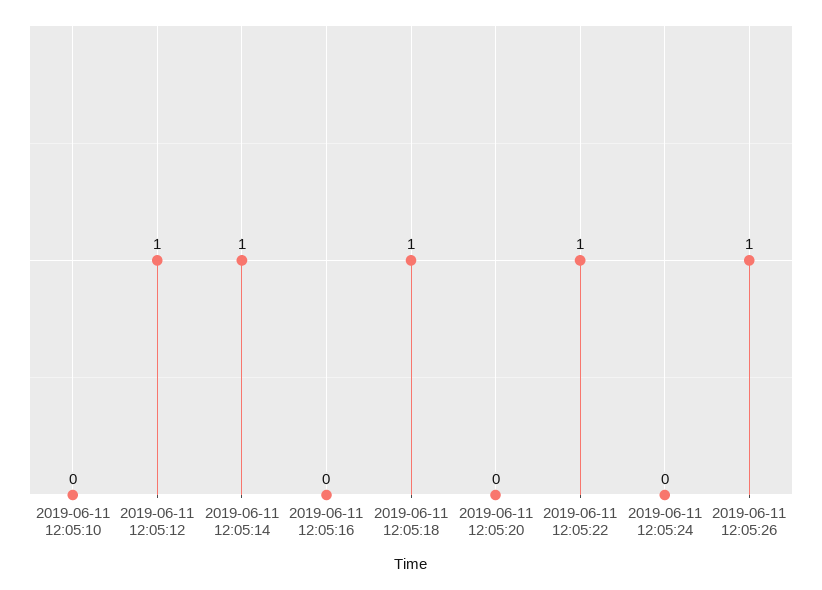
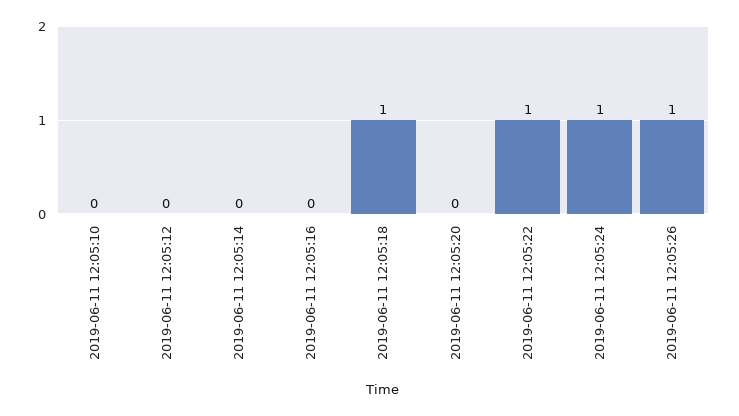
  {
    "2019-06-11 12:05:10": 0,
-   "2019-06-11 12:05:12": 1,
+   "2019-06-11 12:05:12": 0,
-   "2019-06-11 12:05:14": 1,
+   "2019-06-11 12:05:14": 0,
    "2019-06-11 12:05:16": 0,
    "2019-06-11 12:05:18": 1,
    "2019-06-11 12:05:20": 0,
    "2019-06-11 12:05:22": 1,
-   "2019-06-11 12:05:24": 0,
+   "2019-06-11 12:05:24": 1,
    "2019-06-11 12:05:26": 1
  }

